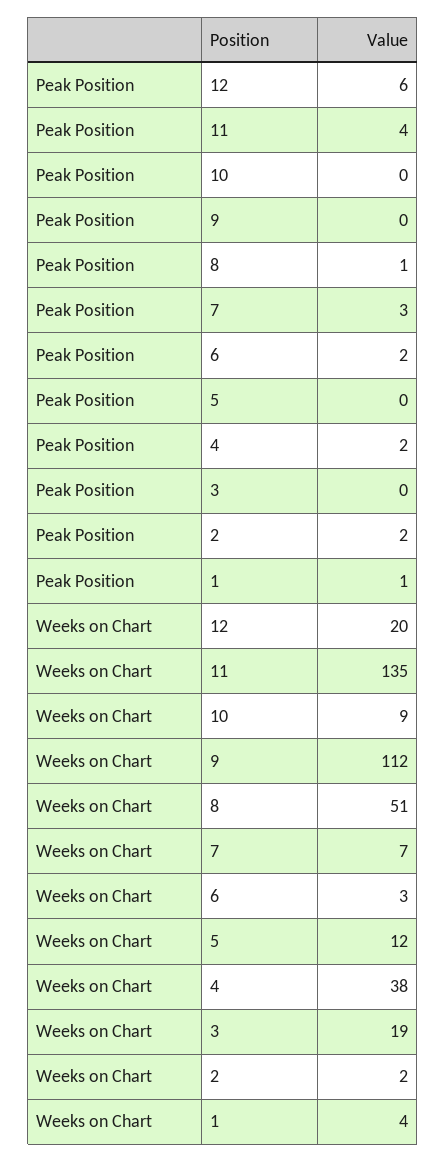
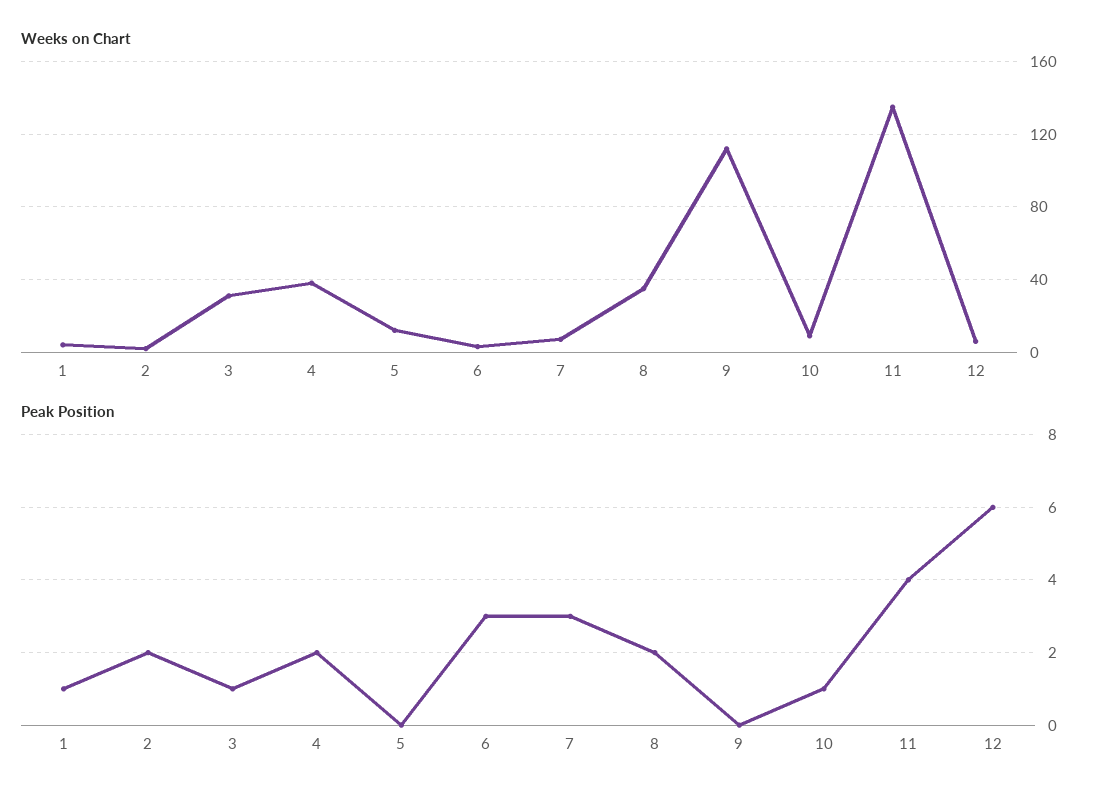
  {
    "Peak Position": {
      "12": 6,
      "11": 4,
-     "10": 0,
+     "10": 1,
      "9": 0,
-     "8": 1,
+     "8": 2,
      "7": 3,
-     "6": 2,
+     "6": 3,
      "5": 0,
      "4": 2,
-     "3": 0,
+     "3": 1,
      "2": 2,
      "1": 1
    },
    "Weeks on Chart": {
-     "12": 20,
+     "12": 5,
      "11": 135,
      "10": 9,
      "9": 112,
-     "8": 51,
+     "8": 35,
      "7": 7,
      "6": 3,
      "5": 12,
      "4": 38,
-     "3": 19,
+     "3": 30,
      "2": 2,
      "1": 4
    }
  }

